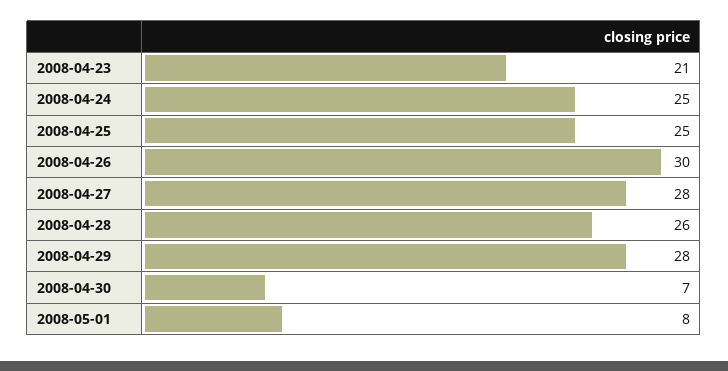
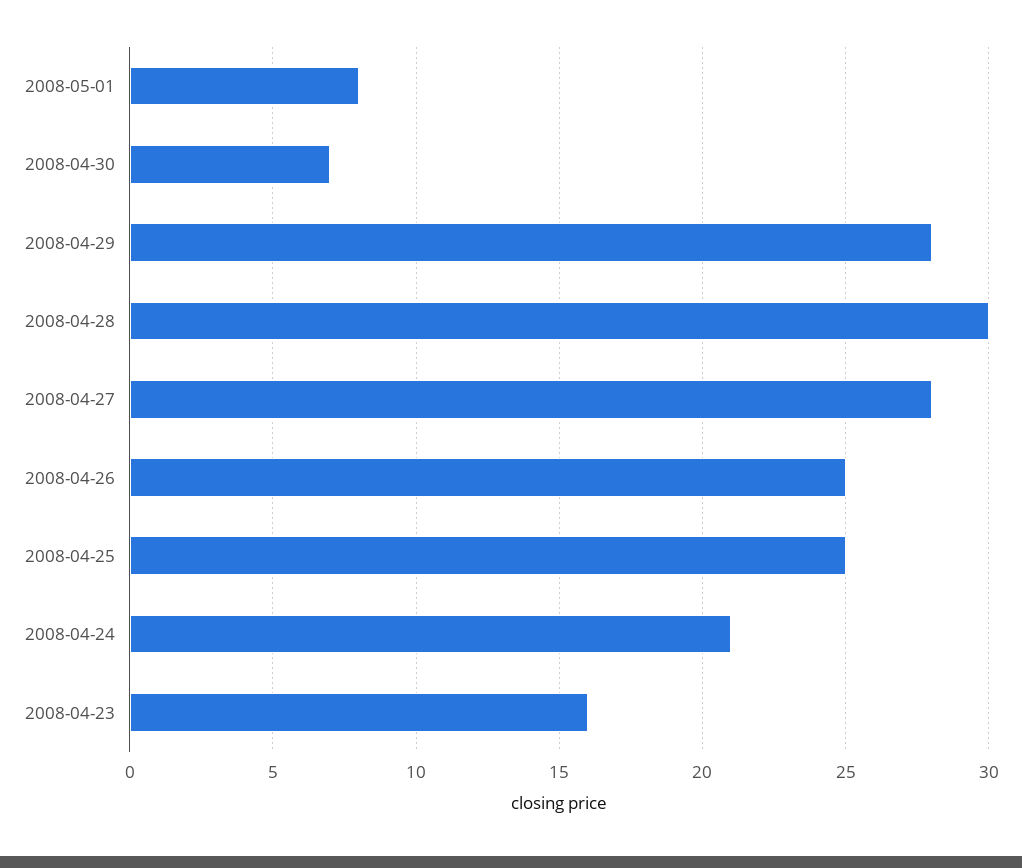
  {
-   "2008-04-23": 21,
+   "2008-04-23": 16,
-   "2008-04-24": 25,
+   "2008-04-24": 21,
    "2008-04-25": 25,
-   "2008-04-26": 30,
+   "2008-04-26": 25,
    "2008-04-27": 28,
-   "2008-04-28": 26,
+   "2008-04-28": 30,
    "2008-04-29": 28,
    "2008-04-30": 7,
    "2008-05-01": 8
  }

